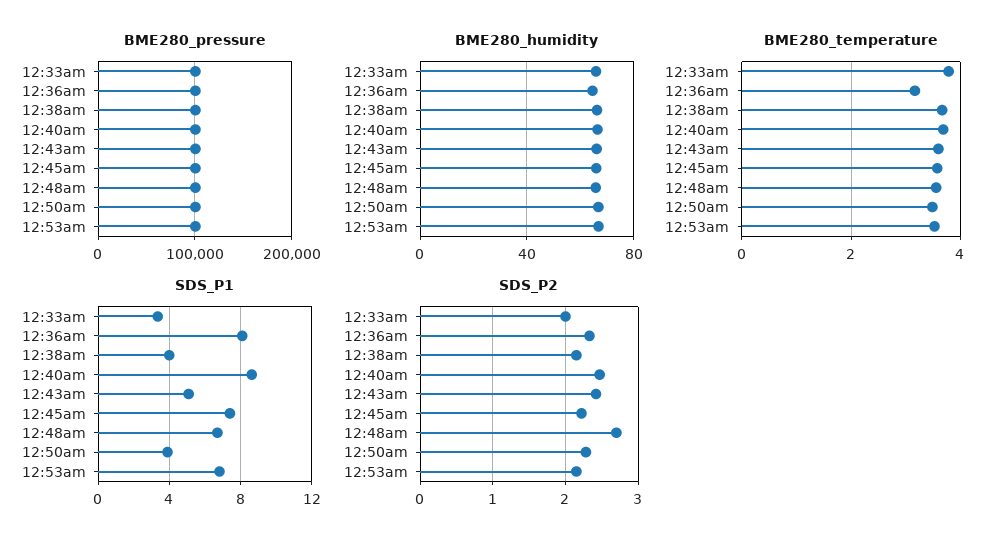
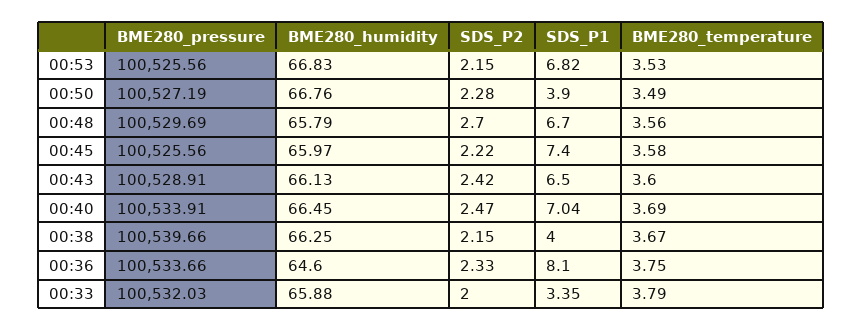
  {
    "BME280_pressure": {
      "12:33am": 100532.03,
      "12:36am": 100533.66,
      "12:38am": 100539.66,
      "12:40am": 100533.91,
      "12:43am": 100528.91,
      "12:45am": 100525.56,
      "12:48am": 100529.69,
      "12:50am": 100527.19,
      "12:53am": 100525.56
    },
    "BME280_humidity": {
      "12:33am": 65.88,
      "12:36am": 64.6,
      "12:38am": 66.25,
      "12:40am": 66.45,
      "12:43am": 66.13,
      "12:45am": 65.97,
      "12:48am": 65.79,
      "12:50am": 66.76,
      "12:53am": 66.83
    },
    "BME280_temperature": {
      "12:33am": 3.79,
-     "12:36am": 3.2,
+     "12:36am": 3.75,
      "12:38am": 3.67,
      "12:40am": 3.69,
      "12:43am": 3.6,
      "12:45am": 3.58,
      "12:48am": 3.56,
      "12:50am": 3.49,
      "12:53am": 3.53
    },
    "SDS_P1": {
      "12:33am": 3.35,
      "12:36am": 8.1,
      "12:38am": 4,
-     "12:40am": 8.5,
+     "12:40am": 7.04,
-     "12:43am": 5,
+     "12:43am": 6.5,
      "12:45am": 7.4,
      "12:48am": 6.7,
      "12:50am": 3.9,
      "12:53am": 6.82
    },
    "SDS_P2": {
      "12:33am": 2,
      "12:36am": 2.33,
      "12:38am": 2.15,
      "12:40am": 2.47,
      "12:43am": 2.42,
      "12:45am": 2.22,
      "12:48am": 2.7,
      "12:50am": 2.28,
      "12:53am": 2.15
    }
  }

